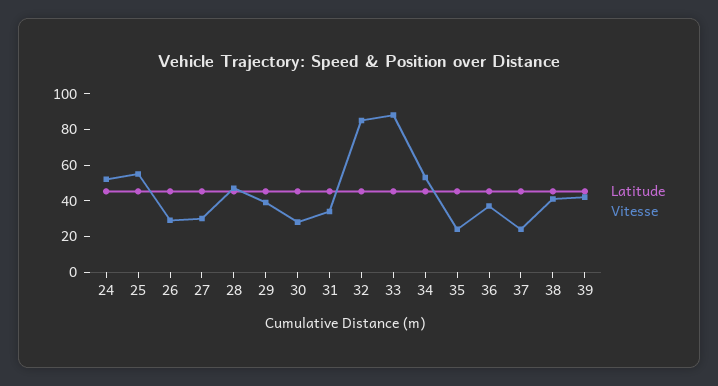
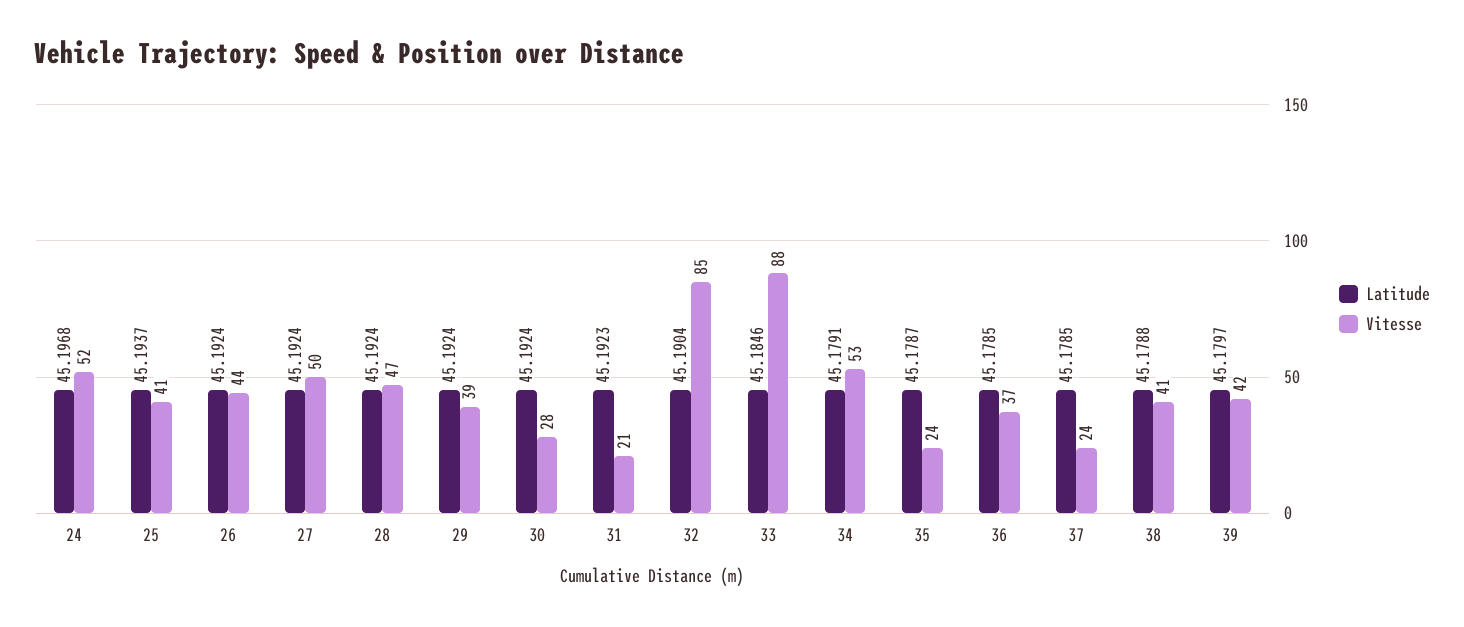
  {
    "Latitude": {
      "24": 45.1968,
      "25": 45.1937,
      "26": 45.1924,
      "27": 45.1924,
      "28": 45.1924,
      "29": 45.1924,
      "30": 45.1924,
      "31": 45.1923,
      "32": 45.1904,
      "33": 45.1846,
      "34": 45.1791,
      "35": 45.1787,
      "36": 45.1785,
      "37": 45.1785,
      "38": 45.1788,
      "39": 45.1797
    },
    "Vitesse": {
      "24": 52,
-     "25": 55,
+     "25": 41,
-     "26": 30,
+     "26": 44,
-     "27": 30,
+     "27": 50,
      "28": 47,
      "29": 39,
      "30": 28,
-     "31": 35,
+     "31": 21,
      "32": 85,
      "33": 88,
      "34": 53,
      "35": 24,
      "36": 37,
      "37": 24,
      "38": 41,
      "39": 42
    }
  }

